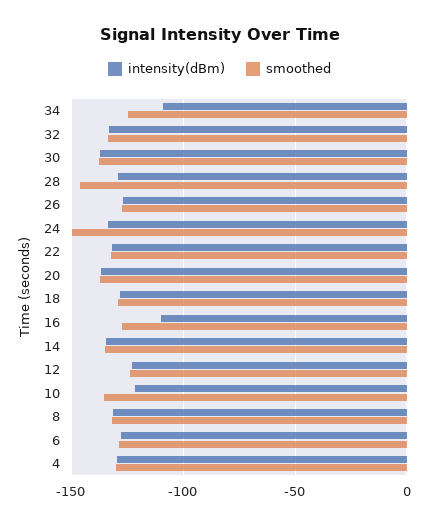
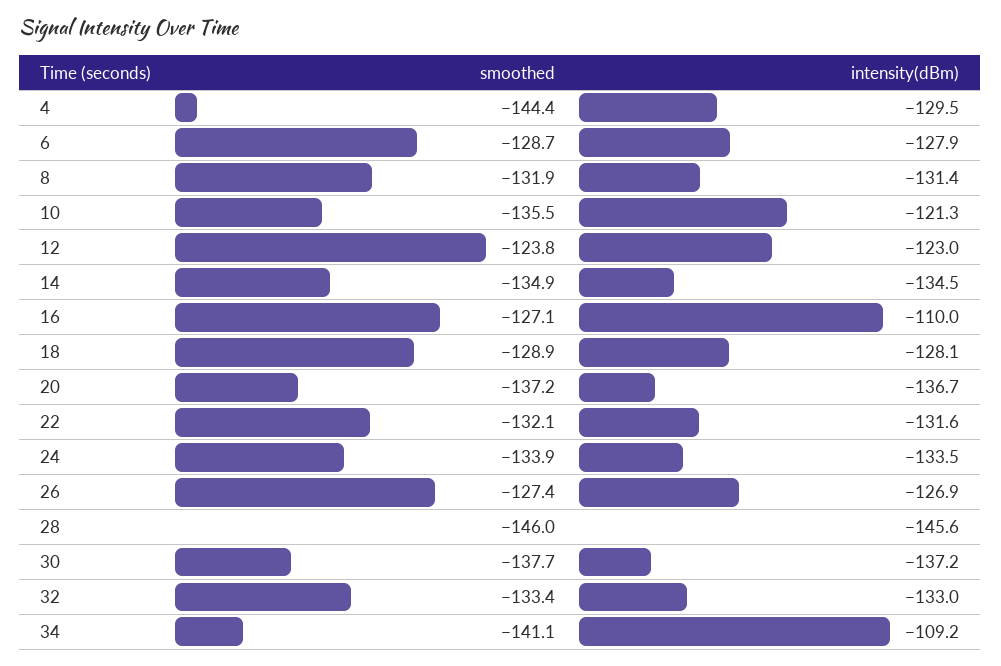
  {
    "intensity(dBm)": {
      "34": -109.2,
      "32": -133,
      "30": -137.2,
-     "28": -130,
+     "28": -145.6,
      "26": -126.9,
      "24": -133.5,
      "22": -131.6,
      "20": -136.7,
      "18": -128.1,
      "16": -110,
      "14": -134.5,
      "12": -123,
      "10": -121.3,
      "8": -131.4,
      "6": -127.9,
      "4": -129.5
    },
    "smoothed": {
-     "34": -125,
+     "34": -141.1,
      "32": -133.4,
      "30": -137.7,
      "28": -146,
      "26": -127.4,
-     "24": -150,
+     "24": -133.9,
      "22": -132.1,
      "20": -137.2,
      "18": -128.9,
      "16": -127.1,
      "14": -134.9,
      "12": -123.8,
      "10": -135.5,
      "8": -131.9,
      "6": -128.7,
-     "4": -130
+     "4": -144.4
    }
  }

